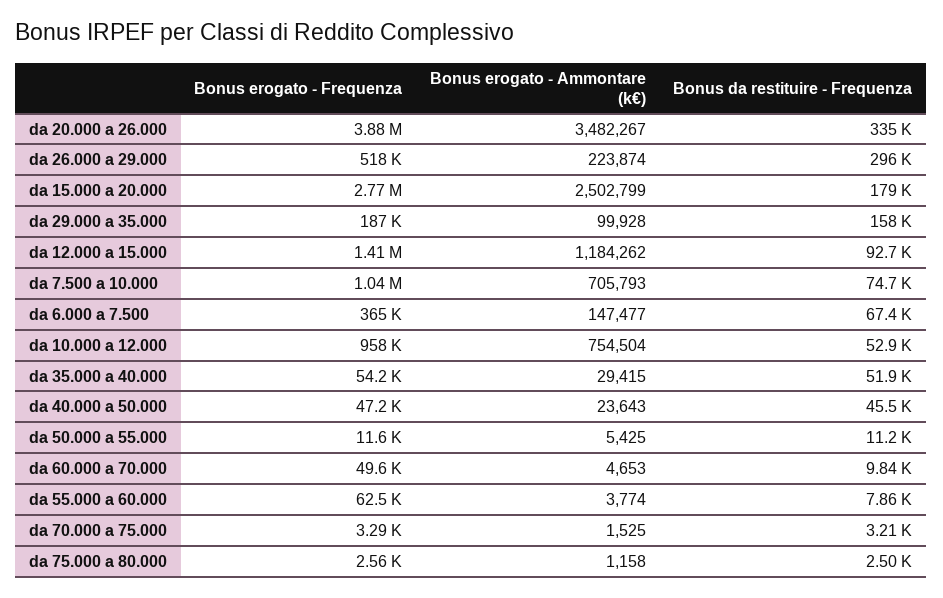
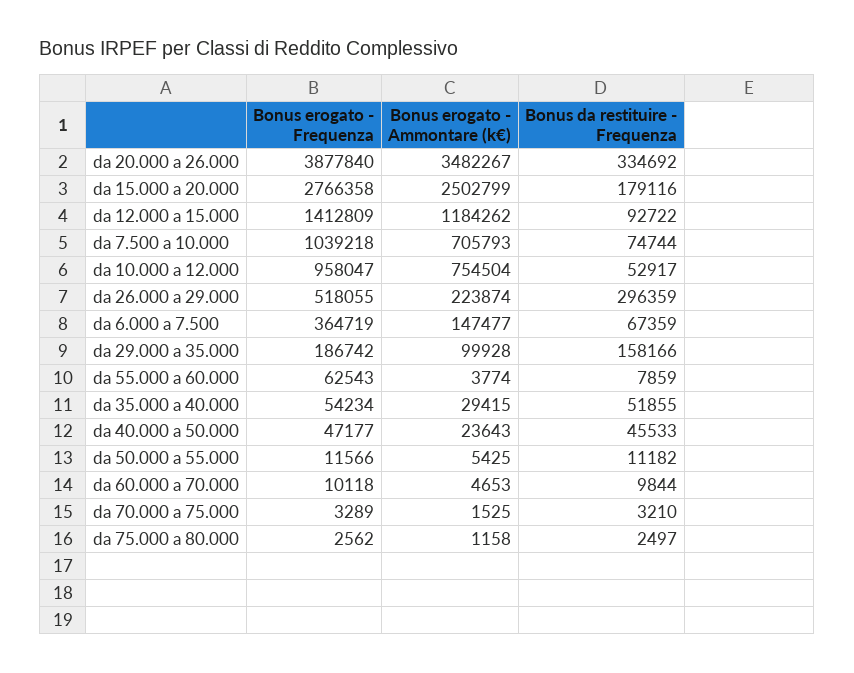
  {
    "Bonus erogato - Frequenza": {
      "da 20.000 a 26.000": 3877840,
      "da 26.000 a 29.000": 518055,
      "da 15.000 a 20.000": 2766358,
      "da 29.000 a 35.000": 186742,
      "da 12.000 a 15.000": 1412809,
      "da 7.500 a 10.000": 1039218,
      "da 6.000 a 7.500": 364719,
      "da 10.000 a 12.000": 958047,
      "da 35.000 a 40.000": 54234,
      "da 40.000 a 50.000": 47177,
      "da 50.000 a 55.000": 11566,
-     "da 60.000 a 70.000": 49600,
+     "da 60.000 a 70.000": 10118,
      "da 55.000 a 60.000": 62543,
      "da 70.000 a 75.000": 3289,
      "da 75.000 a 80.000": 2562
    },
    "Bonus erogato - Ammontare (k€)": {
      "da 20.000 a 26.000": 3482267,
      "da 26.000 a 29.000": 223874,
      "da 15.000 a 20.000": 2502799,
      "da 29.000 a 35.000": 99928,
      "da 12.000 a 15.000": 1184262,
      "da 7.500 a 10.000": 705793,
      "da 6.000 a 7.500": 147477,
      "da 10.000 a 12.000": 754504,
      "da 35.000 a 40.000": 29415,
      "da 40.000 a 50.000": 23643,
      "da 50.000 a 55.000": 5425,
      "da 60.000 a 70.000": 4653,
      "da 55.000 a 60.000": 3774,
      "da 70.000 a 75.000": 1525,
      "da 75.000 a 80.000": 1158
    },
    "Bonus da restituire - Frequenza": {
      "da 20.000 a 26.000": 334692,
      "da 26.000 a 29.000": 296359,
      "da 15.000 a 20.000": 179116,
      "da 29.000 a 35.000": 158166,
      "da 12.000 a 15.000": 92722,
      "da 7.500 a 10.000": 74744,
      "da 6.000 a 7.500": 67359,
      "da 10.000 a 12.000": 52917,
      "da 35.000 a 40.000": 51855,
      "da 40.000 a 50.000": 45533,
      "da 50.000 a 55.000": 11182,
      "da 60.000 a 70.000": 9844,
      "da 55.000 a 60.000": 7859,
      "da 70.000 a 75.000": 3210,
      "da 75.000 a 80.000": 2497
    }
  }

